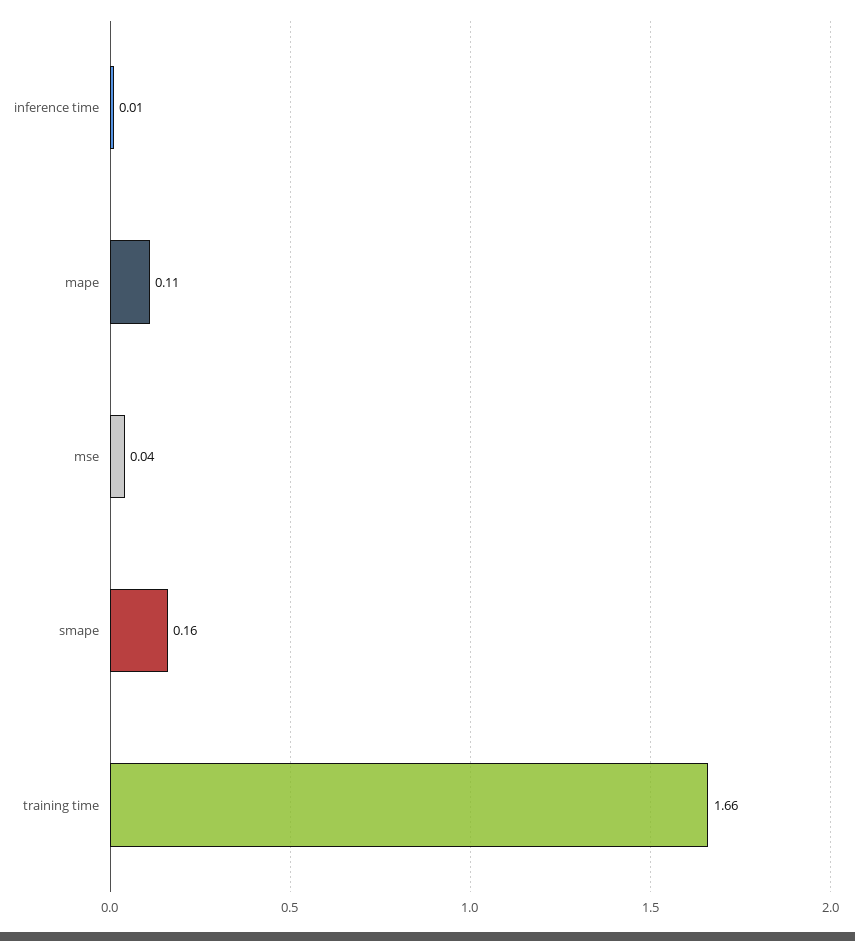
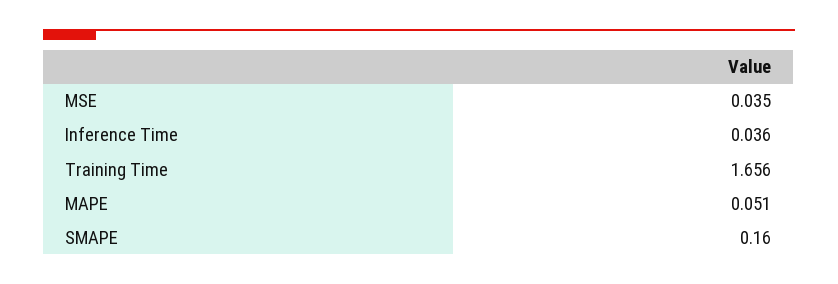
  {
-   "inference time": 0.01,
+   "inference time": 0.036,
-   "mape": 0.11,
+   "mape": 0.051,
    "mse": 0.035,
    "smape": 0.16,
    "training time": 1.656
  }

